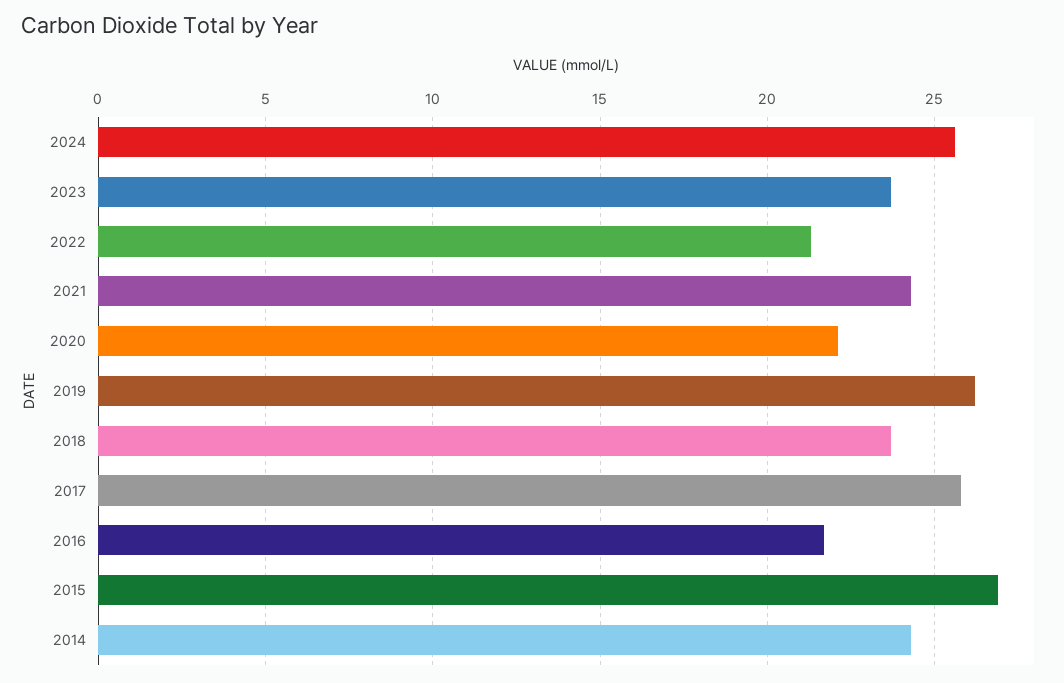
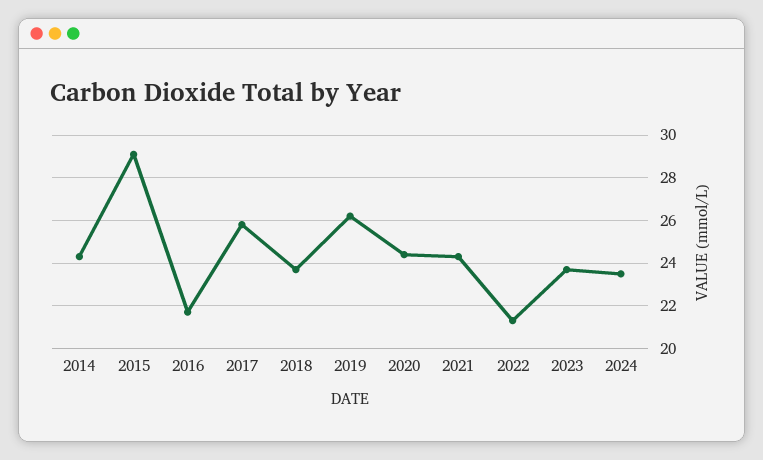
  {
-   "2024": 25.5,
+   "2024": 23.5,
    "2023": 23.5,
    "2022": 21.5,
    "2021": 24.5,
-   "2020": 22,
+   "2020": 24.5,
    "2019": 26,
    "2018": 23.5,
    "2017": 26,
    "2016": 21.5,
-   "2015": 27,
+   "2015": 29,
    "2014": 24.5
  }

